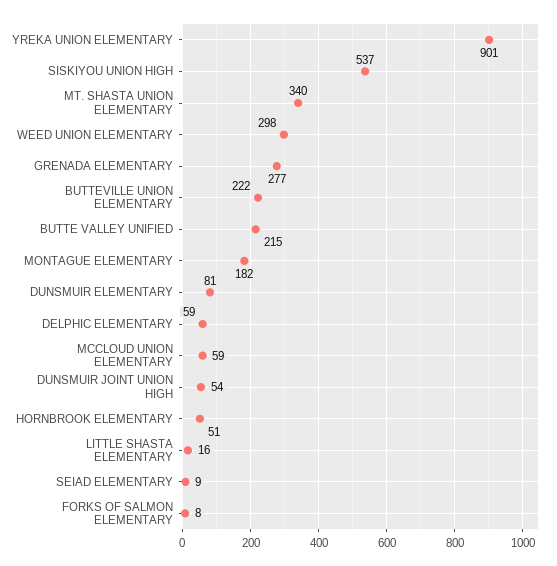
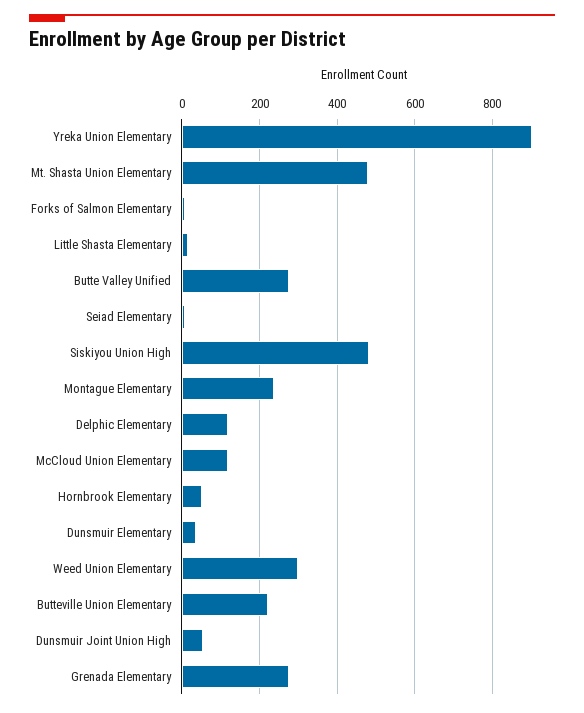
  {
    "YREKA UNION ELEMENTARY": 901,
-   "SISKIYOU UNION HIGH": 537,
+   "SISKIYOU UNION HIGH": 480,
-   "MT. SHASTA UNION ELEMENTARY": 340,
+   "MT. SHASTA UNION ELEMENTARY": 480,
    "WEED UNION ELEMENTARY": 298,
    "GRENADA ELEMENTARY": 277,
    "BUTTEVILLE UNION ELEMENTARY": 222,
-   "BUTTE VALLEY UNIFIED": 215,
+   "BUTTE VALLEY UNIFIED": 280,
-   "MONTAGUE ELEMENTARY": 182,
+   "MONTAGUE ELEMENTARY": 240,
-   "DUNSMUIR ELEMENTARY": 81,
+   "DUNSMUIR ELEMENTARY": 40,
-   "DELPHIC ELEMENTARY": 59,
+   "DELPHIC ELEMENTARY": 120,
-   "MCCLOUD UNION ELEMENTARY": 59,
+   "MCCLOUD UNION ELEMENTARY": 120,
    "DUNSMUIR JOINT UNION HIGH": 54,
    "HORNBROOK ELEMENTARY": 51,
    "LITTLE SHASTA ELEMENTARY": 16,
    "SEIAD ELEMENTARY": 9,
    "FORKS OF SALMON ELEMENTARY": 8
  }

